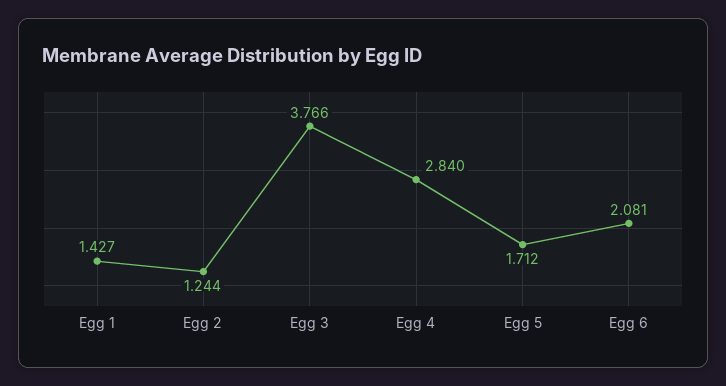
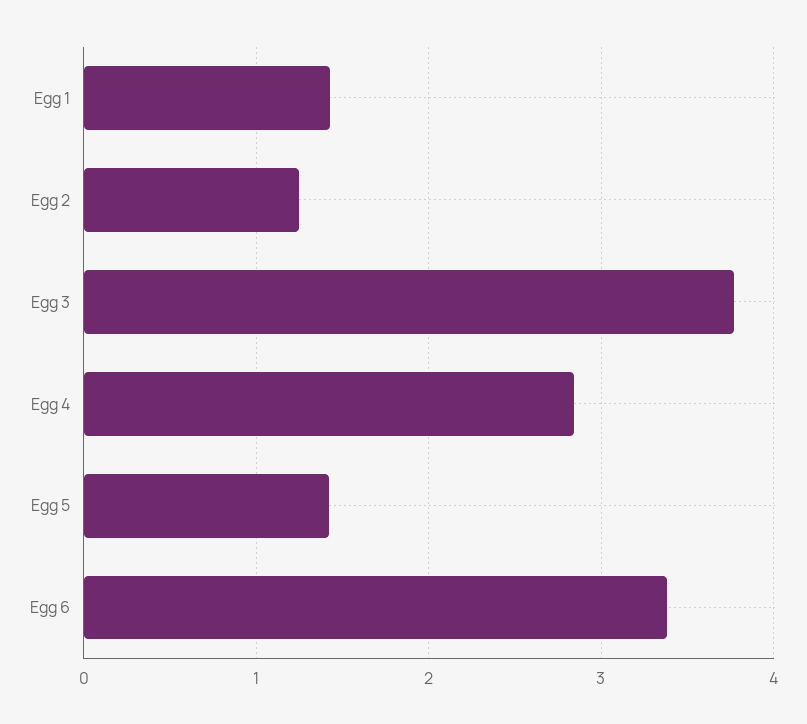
  {
    "Egg 1": 1.427,
    "Egg 2": 1.244,
    "Egg 3": 3.766,
    "Egg 4": 2.84,
-   "Egg 5": 1.712,
+   "Egg 5": 1.4,
-   "Egg 6": 2.081
+   "Egg 6": 3.4
  }

